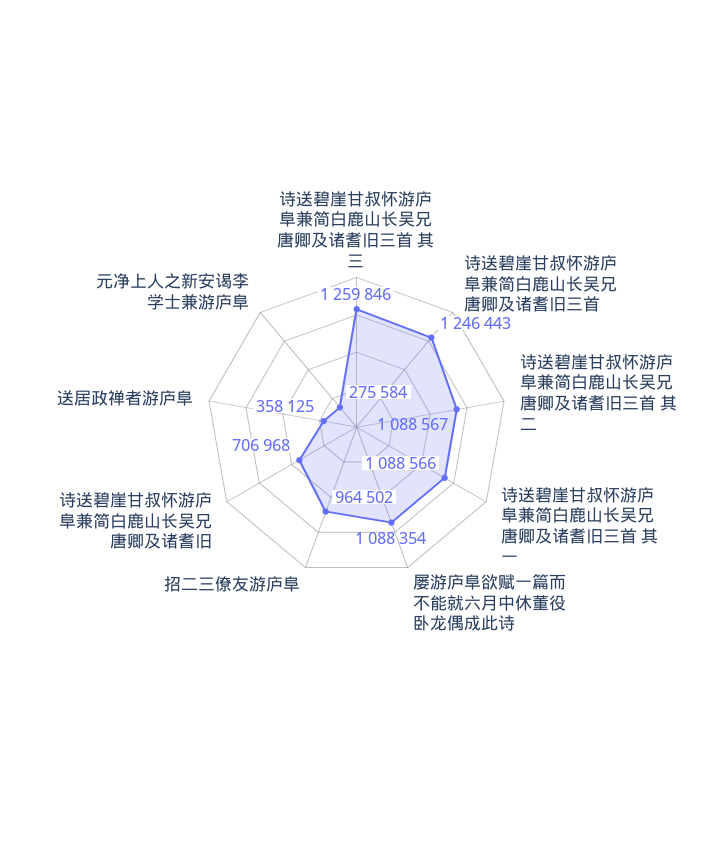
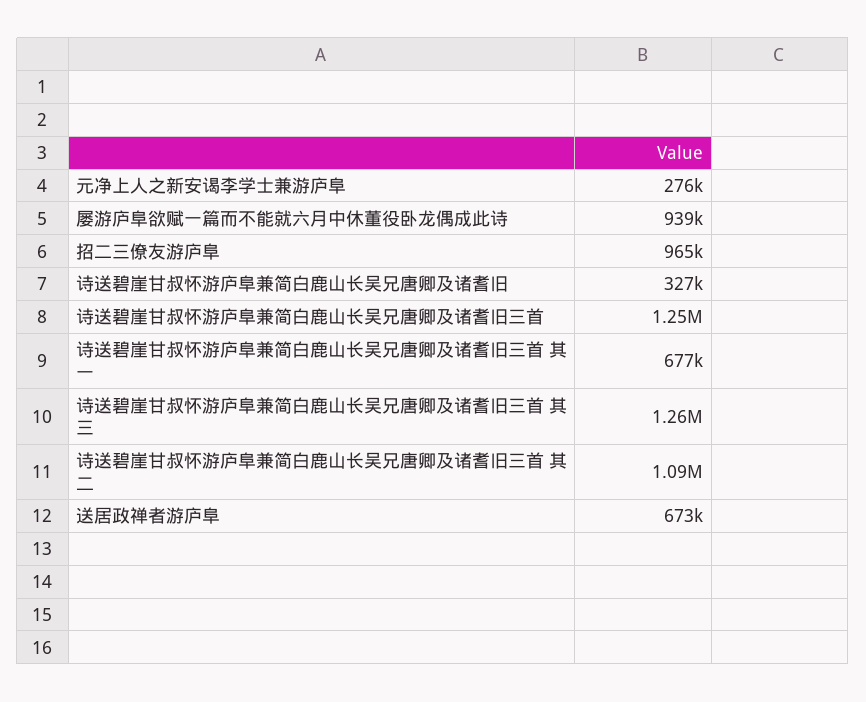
  {
    "诗送碧崖甘叔怀游庐阜兼简白鹿山长吴兄唐卿及诸耆旧三首 其三": 1259846,
    "诗送碧崖甘叔怀游庐阜兼简白鹿山长吴兄唐卿及诸耆旧三首": 1246443,
    "诗送碧崖甘叔怀游庐阜兼简白鹿山长吴兄唐卿及诸耆旧三首 其二": 1088567,
-   "诗送碧崖甘叔怀游庐阜兼简白鹿山长吴兄唐卿及诸耆旧三首 其一": 1088566,
+   "诗送碧崖甘叔怀游庐阜兼简白鹿山长吴兄唐卿及诸耆旧三首 其一": 677000,
-   "屡游庐阜欲赋一篇而不能就六月中休董役卧龙偶成此诗": 1088354,
+   "屡游庐阜欲赋一篇而不能就六月中休董役卧龙偶成此诗": 939000,
    "招二三僚友游庐阜": 964502,
-   "诗送碧崖甘叔怀游庐阜兼简白鹿山长吴兄唐卿及诸耆旧": 706968,
+   "诗送碧崖甘叔怀游庐阜兼简白鹿山长吴兄唐卿及诸耆旧": 327000,
-   "送居政禅者游庐阜": 358125,
+   "送居政禅者游庐阜": 673000,
    "元净上人之新安谒李学士兼游庐阜": 275584
  }

